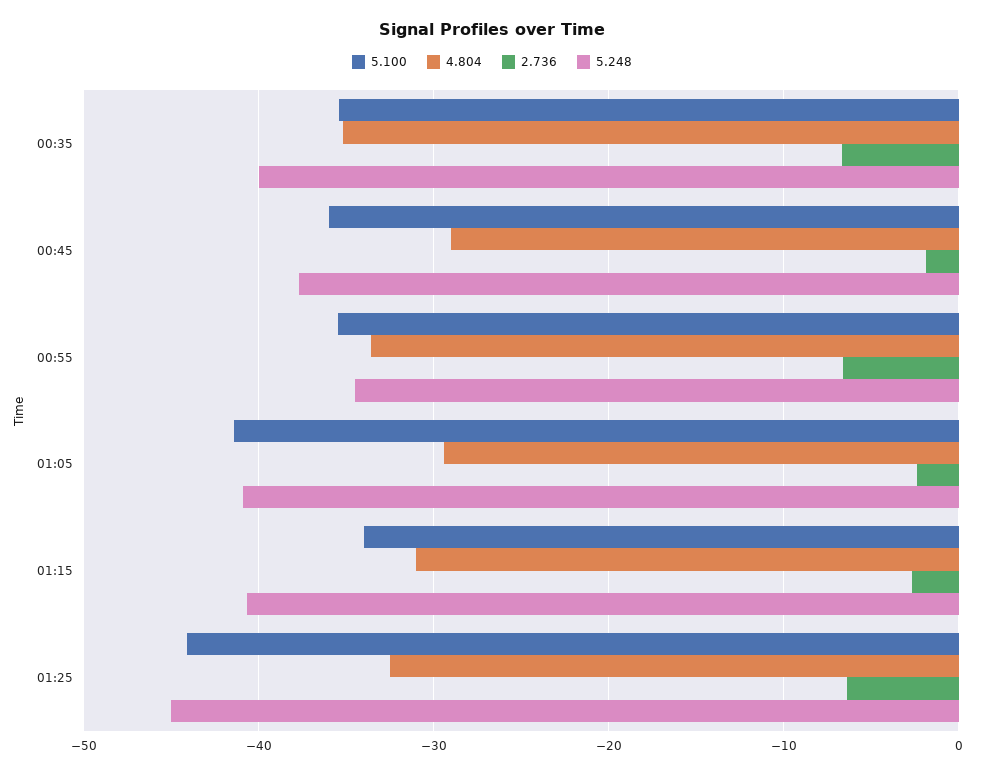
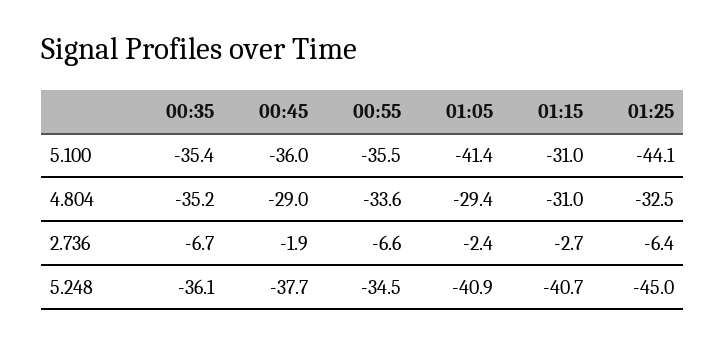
  {
    "5.100": {
      "00:35": -35.4,
      "00:45": -36,
      "00:55": -35.5,
      "01:05": -41.4,
-     "01:15": -34,
+     "01:15": -31,
      "01:25": -44.1
    },
    "4.804": {
      "00:35": -35.2,
      "00:45": -29,
      "00:55": -33.6,
      "01:05": -29.4,
      "01:15": -31,
      "01:25": -32.5
    },
    "2.736": {
      "00:35": -6.7,
      "00:45": -1.9,
      "00:55": -6.6,
      "01:05": -2.4,
      "01:15": -2.7,
      "01:25": -6.4
    },
    "5.248": {
-     "00:35": -40,
+     "00:35": -36.1,
      "00:45": -37.7,
      "00:55": -34.5,
      "01:05": -40.9,
      "01:15": -40.7,
      "01:25": -45
    }
  }

